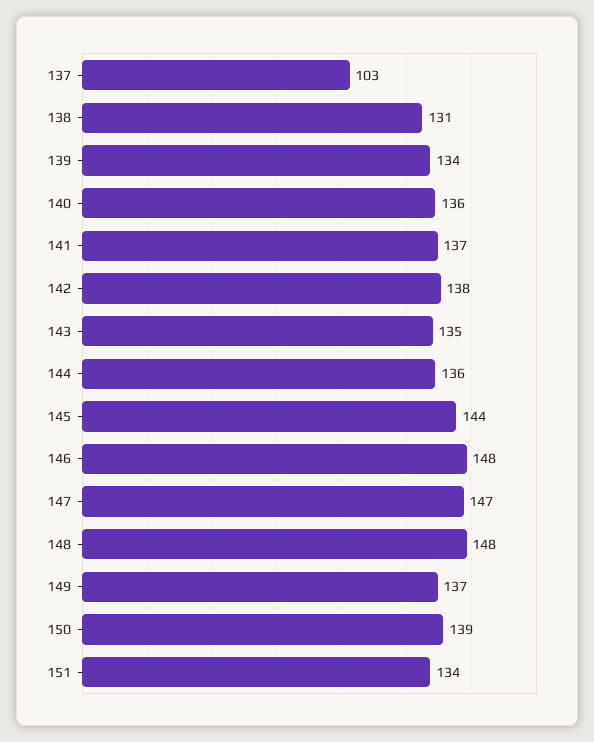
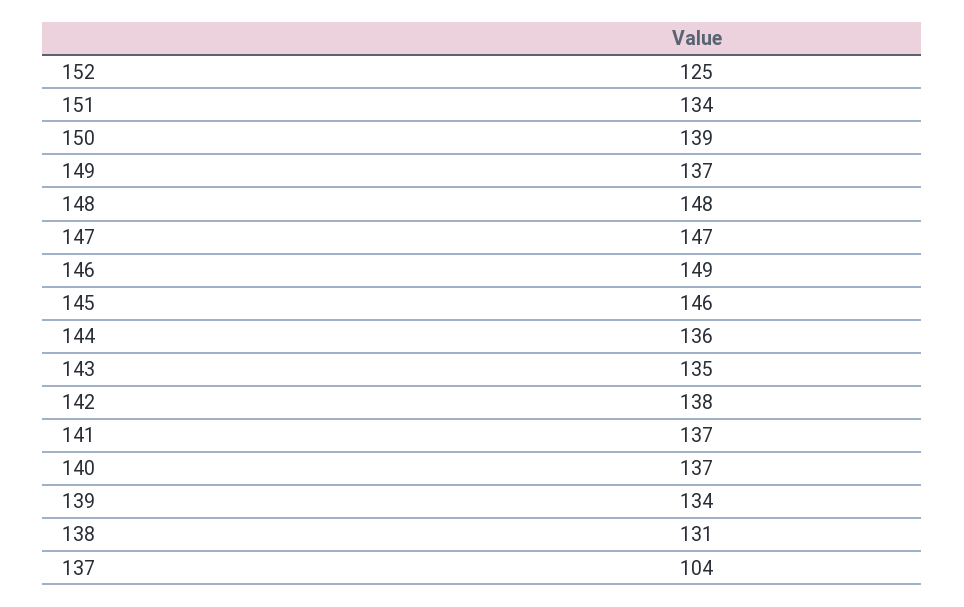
  {
-   "137": 103,
+   "137": 104,
    "138": 131,
    "139": 134,
-   "140": 136,
+   "140": 137,
    "141": 137,
    "142": 138,
    "143": 135,
    "144": 136,
-   "145": 144,
+   "145": 146,
-   "146": 148,
+   "146": 149,
    "147": 147,
    "148": 148,
    "149": 137,
    "150": 139,
-   "151": 134
+   "151": 134,
+   "152": 125
  }

